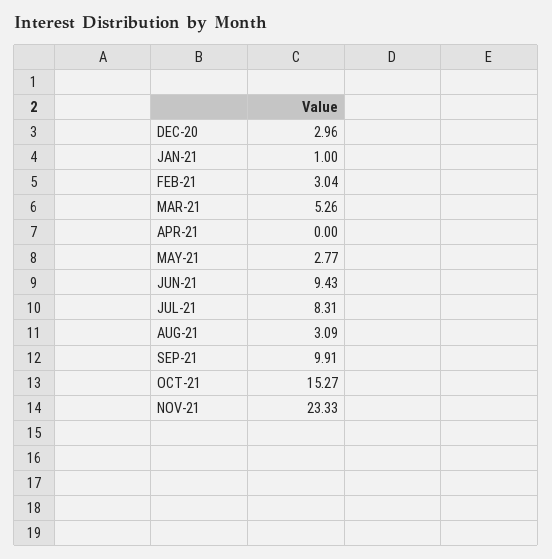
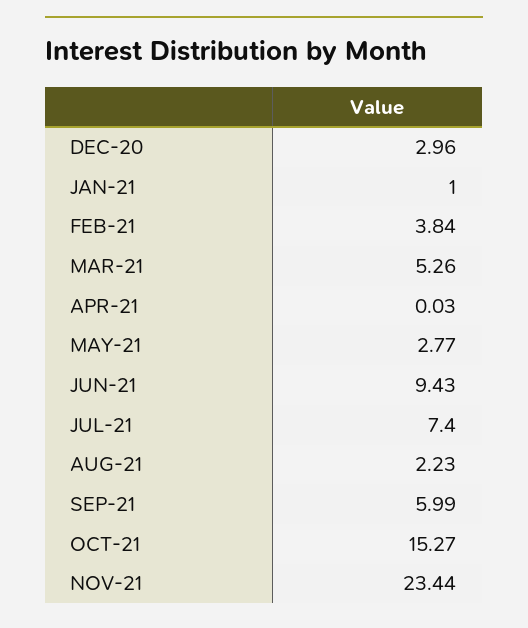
  {
    "DEC-20": 2.96,
    "JAN-21": 1,
-   "FEB-21": 3.04,
+   "FEB-21": 3.84,
    "MAR-21": 5.26,
-   "APR-21": 0,
+   "APR-21": 0.03,
    "MAY-21": 2.77,
    "JUN-21": 9.43,
-   "JUL-21": 8.31,
+   "JUL-21": 7.4,
-   "AUG-21": 3.09,
+   "AUG-21": 2.23,
-   "SEP-21": 9.91,
+   "SEP-21": 5.99,
    "OCT-21": 15.27,
-   "NOV-21": 23.33
+   "NOV-21": 23.44
  }

